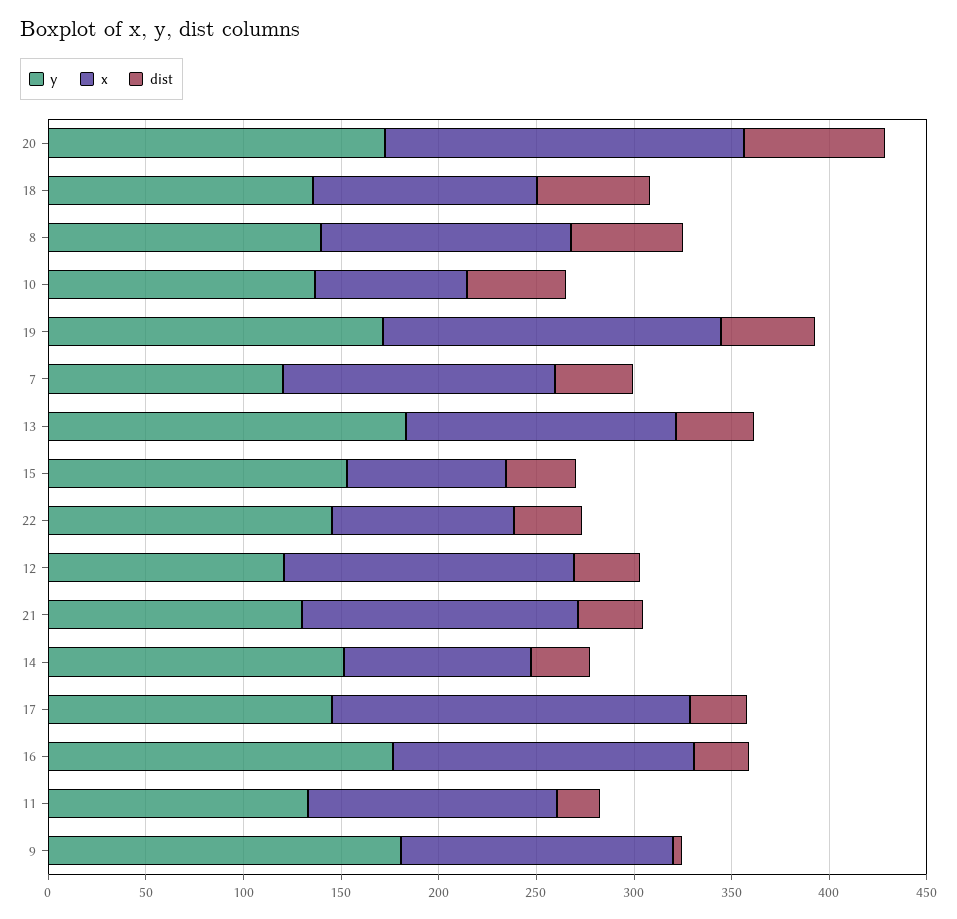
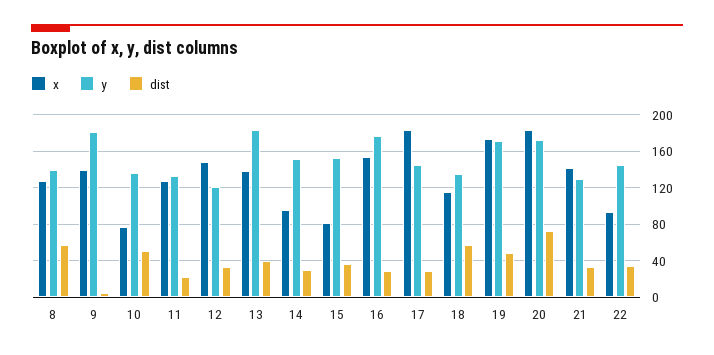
  {
    "y": {
      "20": 170,
      "18": 140,
      "8": 140,
      "10": 140,
      "19": 170,
-     "7": 120,
      "13": 180,
      "15": 150,
      "22": 150,
      "12": 120,
      "21": 130,
      "14": 150,
      "17": 150,
      "16": 180,
      "11": 130,
      "9": 180
    },
    "x": {
      "20": 180,
      "18": 110,
      "8": 130,
      "10": 80,
      "19": 170,
-     "7": 140,
      "13": 140,
      "15": 80,
      "22": 90,
      "12": 150,
      "21": 140,
      "14": 100,
      "17": 180,
      "16": 150,
      "11": 130,
      "9": 140
    },
    "dist": {
      "20": 70,
      "18": 60,
      "8": 60,
      "10": 50,
      "19": 50,
-     "7": 40,
      "13": 40,
      "15": 40,
      "22": 30,
      "12": 30,
      "21": 30,
      "14": 30,
      "17": 30,
      "16": 30,
      "11": 20,
      "9": 0
    }
  }

